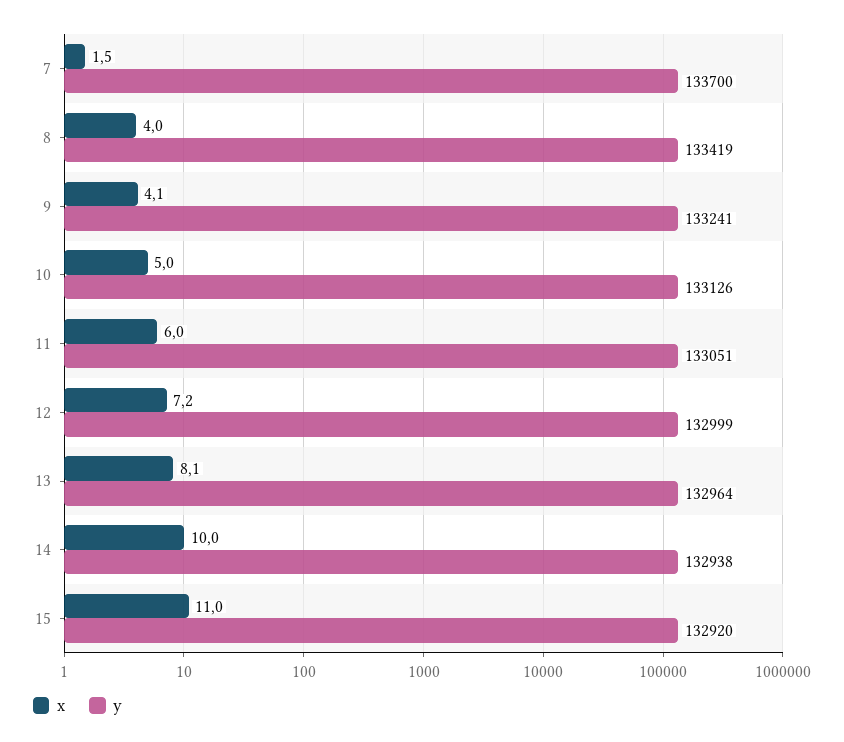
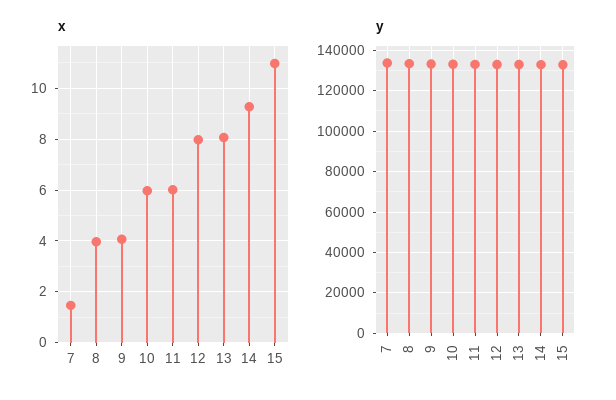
  {
    "x": {
      "7": 1.5,
      "8": 4,
      "9": 4.1,
-     "10": 5,
+     "10": 6,
      "11": 6,
-     "12": 7.2,
+     "12": 8,
      "13": 8.1,
-     "14": 10,
+     "14": 9.25,
      "15": 11
    },
    "y": {
      "7": 133700,
      "8": 133419,
      "9": 133241,
      "10": 133126,
      "11": 133051,
      "12": 132999,
      "13": 132964,
      "14": 132938,
      "15": 132920
    }
  }

